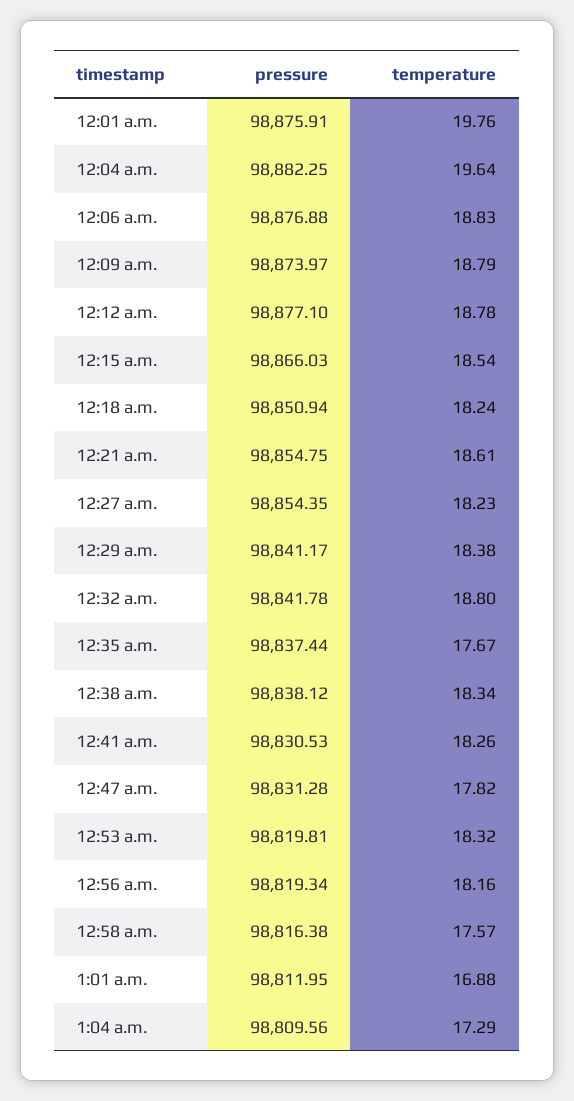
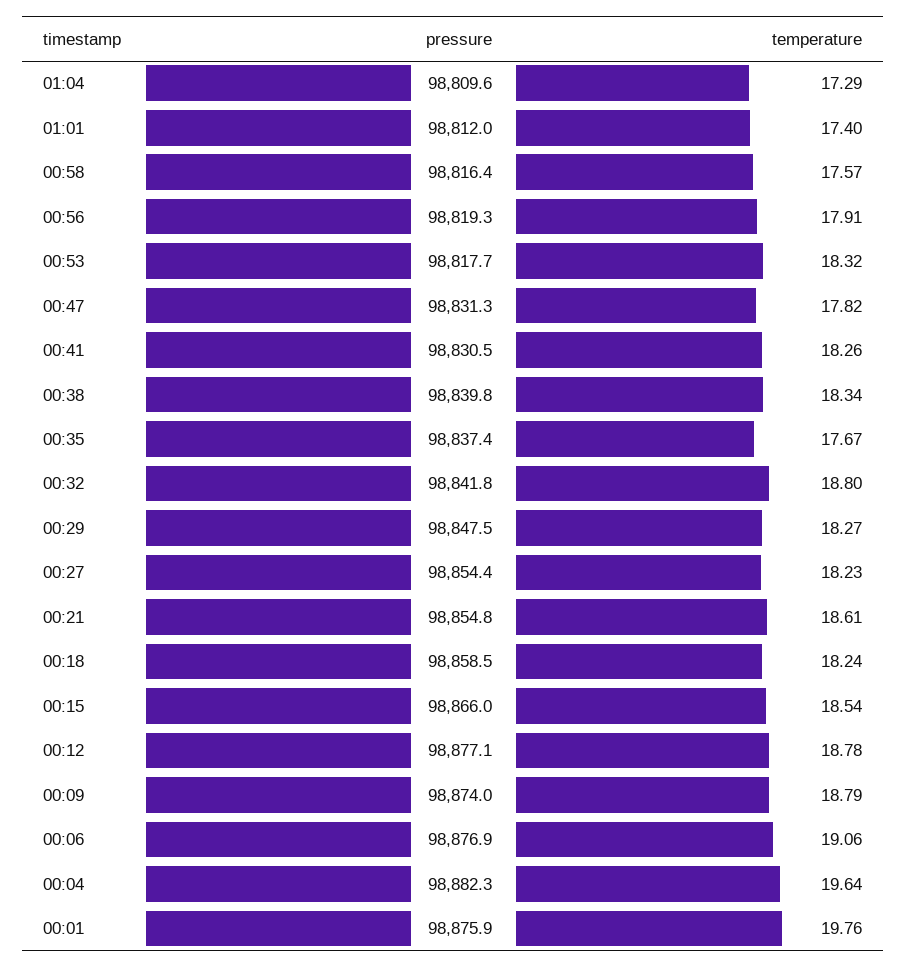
  {
    "pressure": {
      "12:01 a.m.": 98875.91,
      "12:04 a.m.": 98882.25,
      "12:06 a.m.": 98876.88,
      "12:09 a.m.": 98873.97,
      "12:12 a.m.": 98877.1,
      "12:15 a.m.": 98866.03,
-     "12:18 a.m.": 98850.94,
+     "12:18 a.m.": 98858.5,
      "12:21 a.m.": 98854.75,
      "12:27 a.m.": 98854.35,
-     "12:29 a.m.": 98841.17,
+     "12:29 a.m.": 98847.5,
      "12:32 a.m.": 98841.78,
      "12:35 a.m.": 98837.44,
-     "12:38 a.m.": 98838.12,
+     "12:38 a.m.": 98839.8,
      "12:41 a.m.": 98830.53,
      "12:47 a.m.": 98831.28,
-     "12:53 a.m.": 98819.81,
+     "12:53 a.m.": 98817.7,
      "12:56 a.m.": 98819.34,
      "12:58 a.m.": 98816.38,
      "1:01 a.m.": 98811.95,
      "1:04 a.m.": 98809.56
    },
    "temperature": {
      "12:01 a.m.": 19.76,
      "12:04 a.m.": 19.64,
-     "12:06 a.m.": 18.83,
+     "12:06 a.m.": 19.06,
      "12:09 a.m.": 18.79,
      "12:12 a.m.": 18.78,
      "12:15 a.m.": 18.54,
      "12:18 a.m.": 18.24,
      "12:21 a.m.": 18.61,
      "12:27 a.m.": 18.23,
-     "12:29 a.m.": 18.38,
+     "12:29 a.m.": 18.27,
      "12:32 a.m.": 18.8,
      "12:35 a.m.": 17.67,
      "12:38 a.m.": 18.34,
      "12:41 a.m.": 18.26,
      "12:47 a.m.": 17.82,
      "12:53 a.m.": 18.32,
-     "12:56 a.m.": 18.16,
+     "12:56 a.m.": 17.91,
      "12:58 a.m.": 17.57,
-     "1:01 a.m.": 16.88,
+     "1:01 a.m.": 17.4,
      "1:04 a.m.": 17.29
    }
  }

